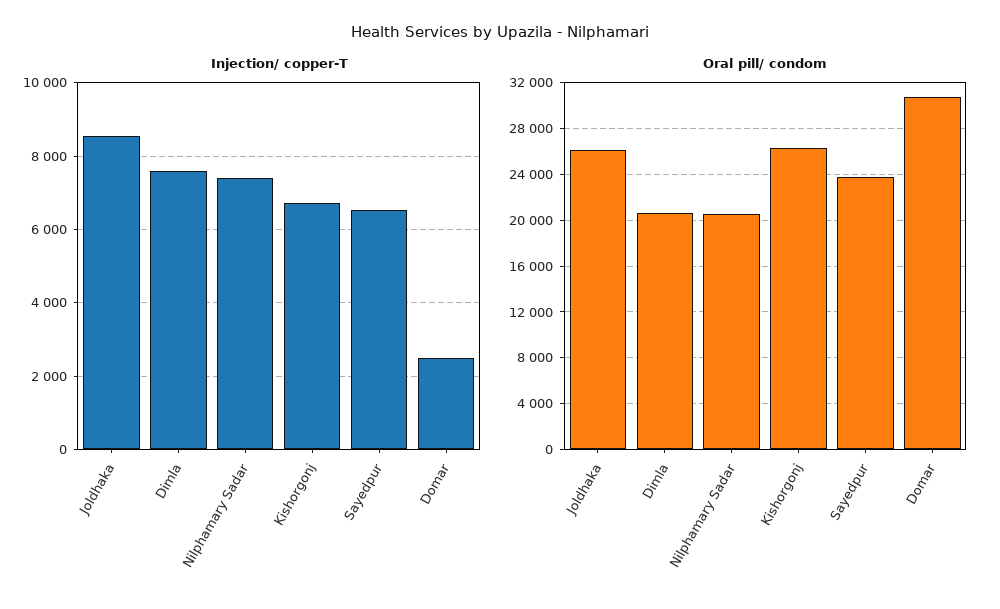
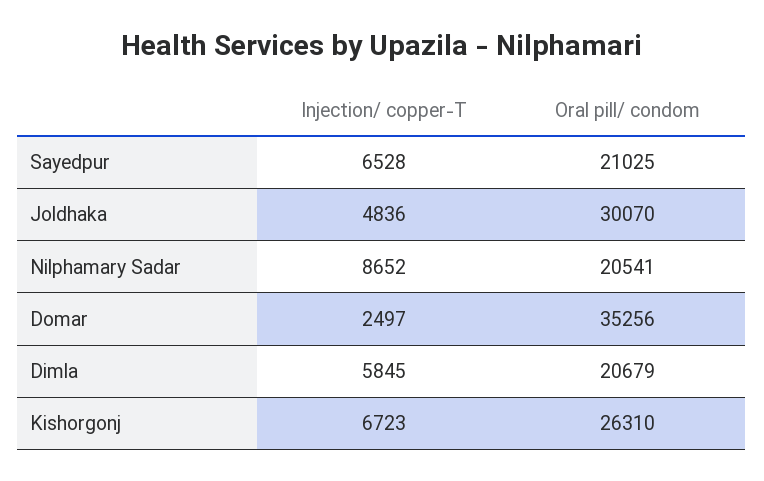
  {
    "Injection/ copper-T": {
-     "Joldhaka": 8600,
+     "Joldhaka": 4836,
-     "Dimla": 7600,
+     "Dimla": 5845,
-     "Nilphamary Sadar": 7400,
+     "Nilphamary Sadar": 8652,
      "Kishorgonj": 6723,
      "Sayedpur": 6528,
      "Domar": 2497
    },
    "Oral pill/ condom": {
-     "Joldhaka": 26000,
+     "Joldhaka": 30070,
      "Dimla": 20679,
      "Nilphamary Sadar": 20541,
      "Kishorgonj": 26310,
-     "Sayedpur": 24000,
+     "Sayedpur": 21025,
-     "Domar": 31000
+     "Domar": 35256
    }
  }

